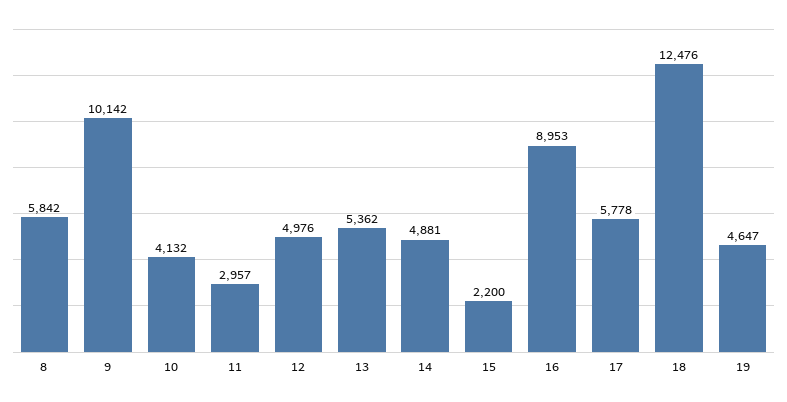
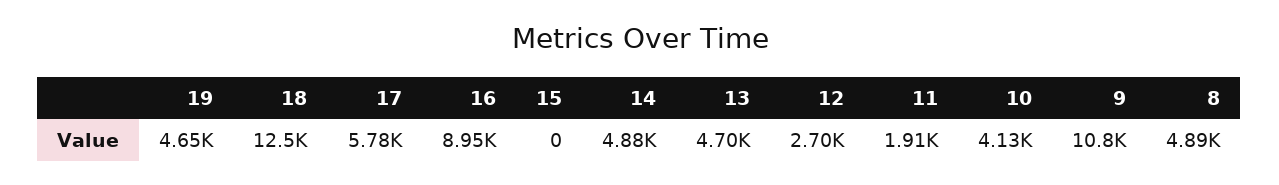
  {
-   "8": 5842,
+   "8": 4890,
-   "9": 10142,
+   "9": 10800,
    "10": 4132,
-   "11": 2957,
+   "11": 1910,
-   "12": 4976,
+   "12": 2700,
-   "13": 5362,
+   "13": 4700,
    "14": 4881,
-   "15": 2200,
+   "15": 0,
    "16": 8953,
    "17": 5778,
    "18": 12476,
    "19": 4647
  }

